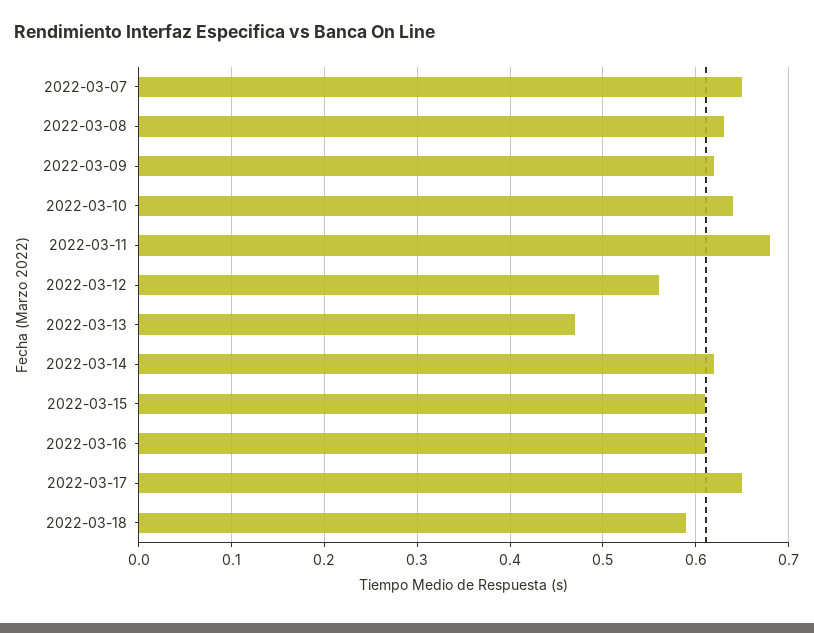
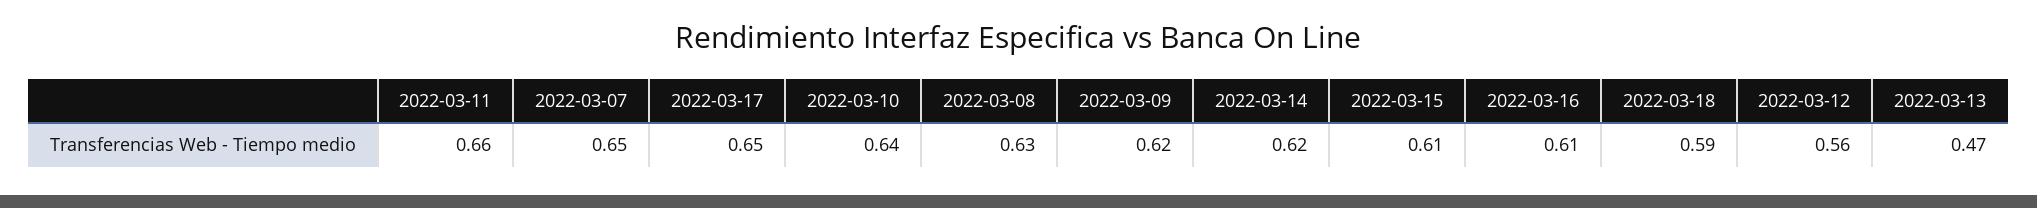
  {
    "2022-03-07": 0.65,
    "2022-03-08": 0.63,
    "2022-03-09": 0.62,
    "2022-03-10": 0.64,
-   "2022-03-11": 0.68,
+   "2022-03-11": 0.66,
    "2022-03-12": 0.56,
    "2022-03-13": 0.47,
    "2022-03-14": 0.62,
    "2022-03-15": 0.61,
    "2022-03-16": 0.61,
    "2022-03-17": 0.65,
    "2022-03-18": 0.59
  }

